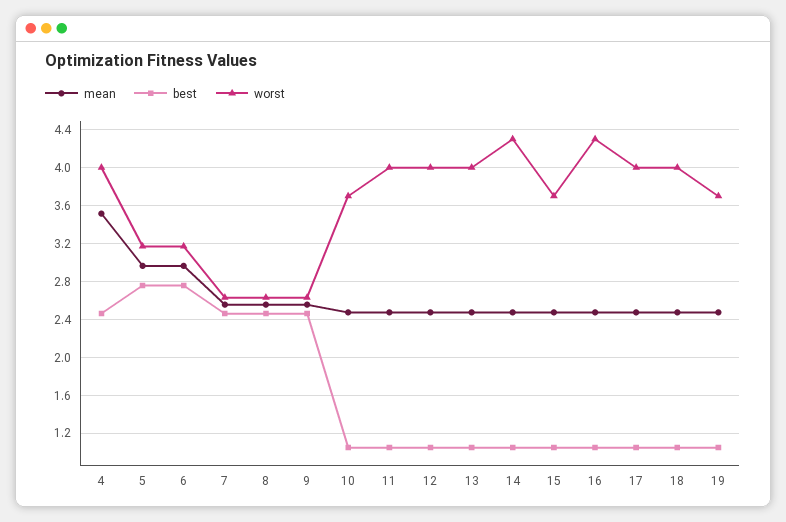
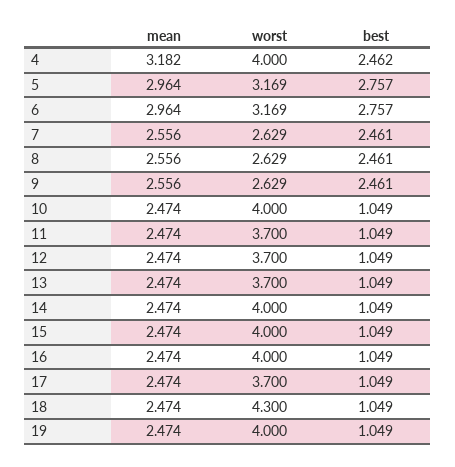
  {
    "mean": {
-     "4": 3.5,
+     "4": 3.182,
      "5": 2.964,
      "6": 2.964,
      "7": 2.556,
      "8": 2.556,
      "9": 2.556,
      "10": 2.474,
      "11": 2.474,
      "12": 2.474,
      "13": 2.474,
      "14": 2.474,
      "15": 2.474,
      "16": 2.474,
      "17": 2.474,
      "18": 2.474,
      "19": 2.474
    },
    "best": {
      "4": 2.462,
      "5": 2.757,
      "6": 2.757,
      "7": 2.461,
      "8": 2.461,
      "9": 2.461,
      "10": 1.049,
      "11": 1.049,
      "12": 1.049,
      "13": 1.049,
      "14": 1.049,
      "15": 1.049,
      "16": 1.049,
      "17": 1.049,
      "18": 1.049,
      "19": 1.049
    },
    "worst": {
      "4": 4,
      "5": 3.169,
      "6": 3.169,
      "7": 2.629,
      "8": 2.629,
      "9": 2.629,
-     "10": 3.7,
+     "10": 4,
-     "11": 4,
+     "11": 3.7,
-     "12": 4,
+     "12": 3.7,
-     "13": 4,
+     "13": 3.7,
-     "14": 4.3,
+     "14": 4,
-     "15": 3.7,
+     "15": 4,
-     "16": 4.3,
+     "16": 4,
-     "17": 4,
+     "17": 3.7,
-     "18": 4,
+     "18": 4.3,
-     "19": 3.7
+     "19": 4
    }
  }

